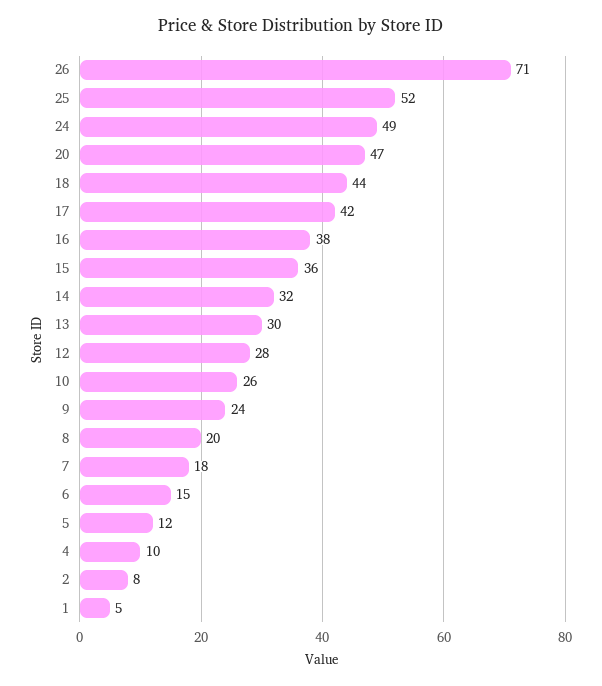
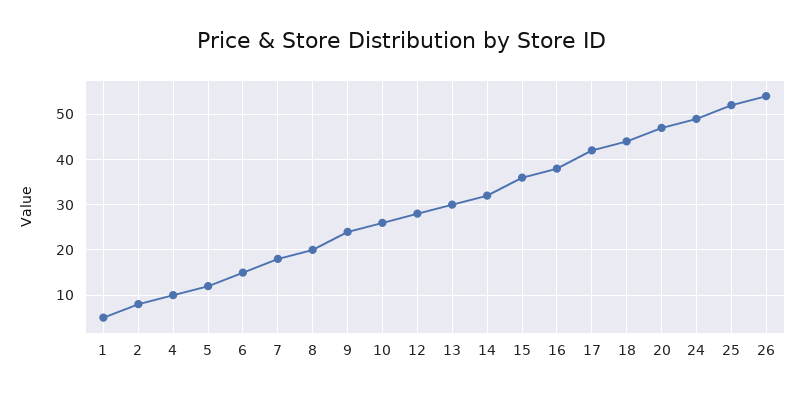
  {
-   "26": 71,
+   "26": 55,
    "25": 52,
    "24": 49,
    "20": 47,
    "18": 44,
    "17": 42,
    "16": 38,
    "15": 36,
    "14": 32,
    "13": 30,
    "12": 28,
    "10": 26,
    "9": 24,
    "8": 20,
    "7": 18,
    "6": 15,
    "5": 12,
    "4": 10,
    "2": 8,
    "1": 5
  }

